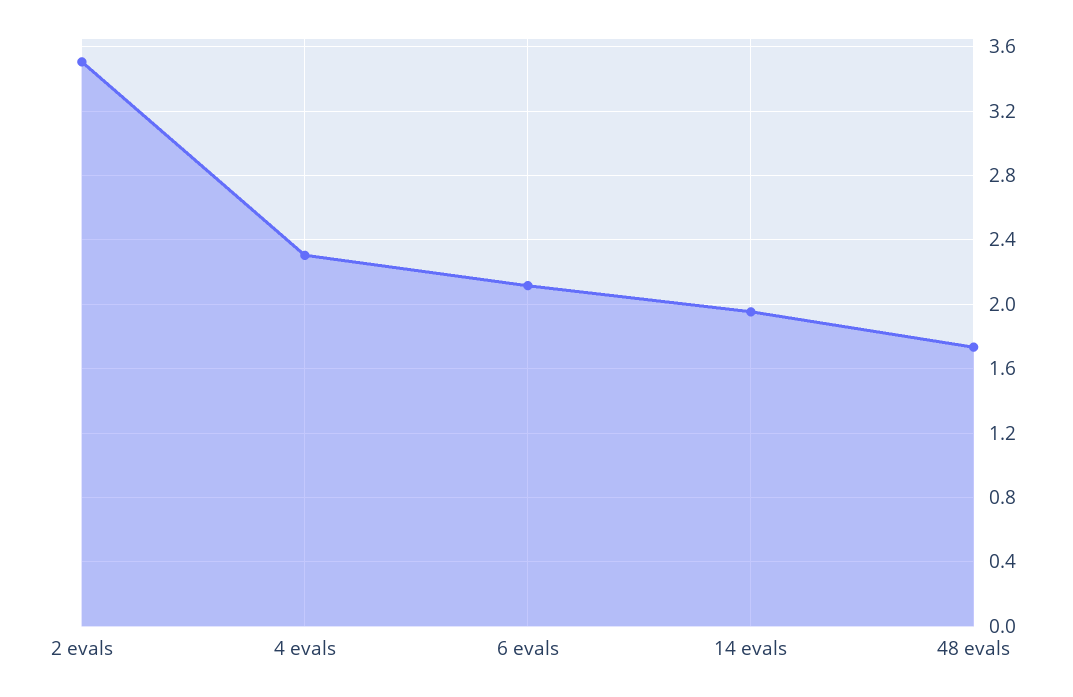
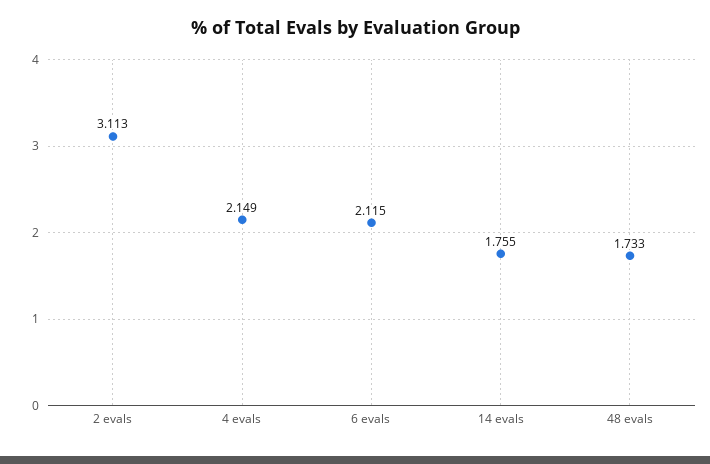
  {
-   "2 evals": 3.5,
+   "2 evals": 3.113,
-   "4 evals": 2.3,
+   "4 evals": 2.149,
    "6 evals": 2.115,
-   "14 evals": 1.95,
+   "14 evals": 1.755,
    "48 evals": 1.733
  }

